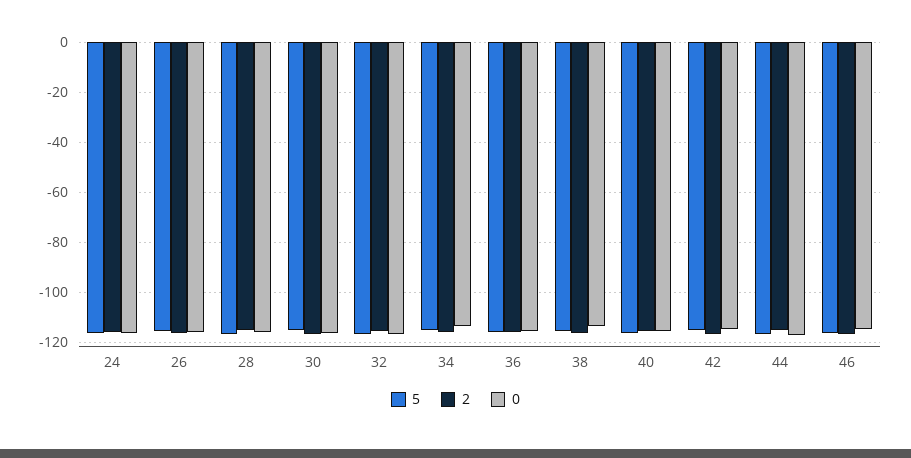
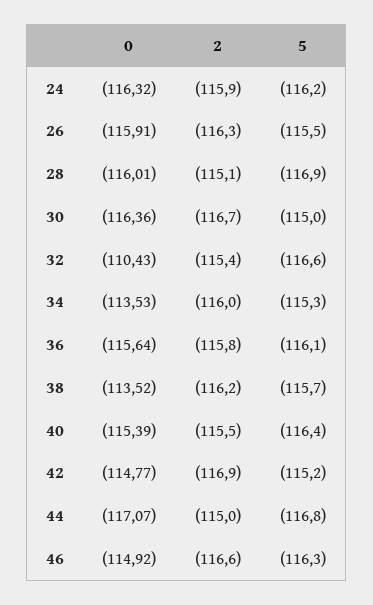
  {
    "5": {
      "24": -116.2,
      "26": -115.5,
      "28": -116.9,
      "30": -115,
      "32": -116.6,
      "34": -115.3,
      "36": -116.1,
      "38": -115.7,
      "40": -116.4,
      "42": -115.2,
      "44": -116.8,
      "46": -116.3
    },
    "2": {
      "24": -115.9,
      "26": -116.3,
      "28": -115.1,
      "30": -116.7,
      "32": -115.4,
      "34": -116,
      "36": -115.8,
      "38": -116.2,
      "40": -115.5,
      "42": -116.9,
      "44": -115,
      "46": -116.6
    },
    "0": {
      "24": -116.32,
      "26": -115.91,
      "28": -116.01,
      "30": -116.36,
-     "32": -117.5,
+     "32": -110.43,
      "34": -113.53,
      "36": -115.64,
      "38": -113.52,
      "40": -115.39,
      "42": -114.77,
      "44": -117.07,
      "46": -114.92
    }
  }

